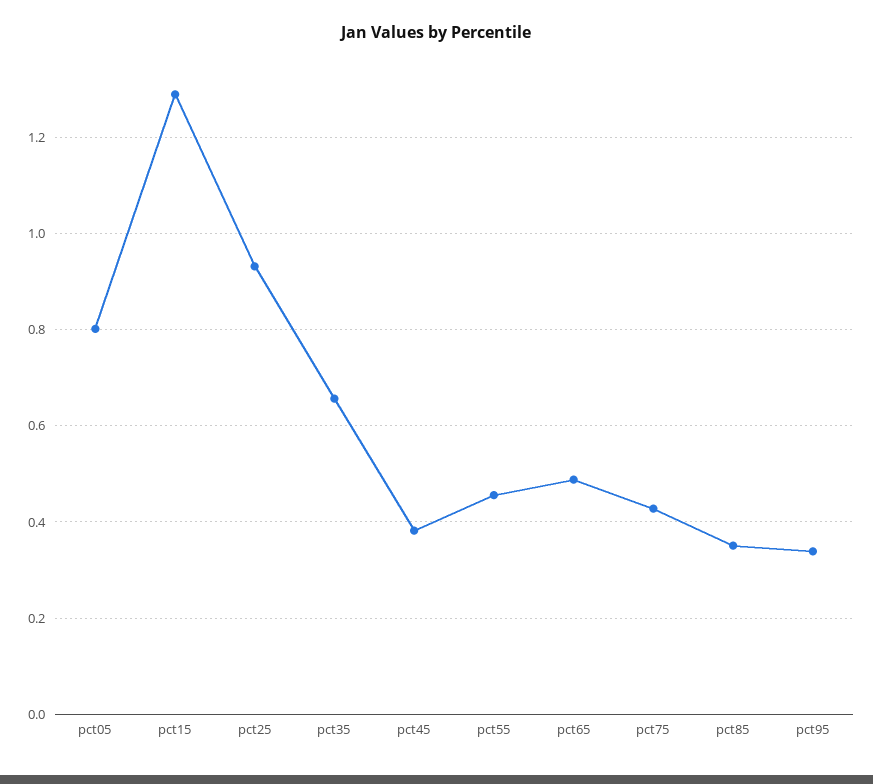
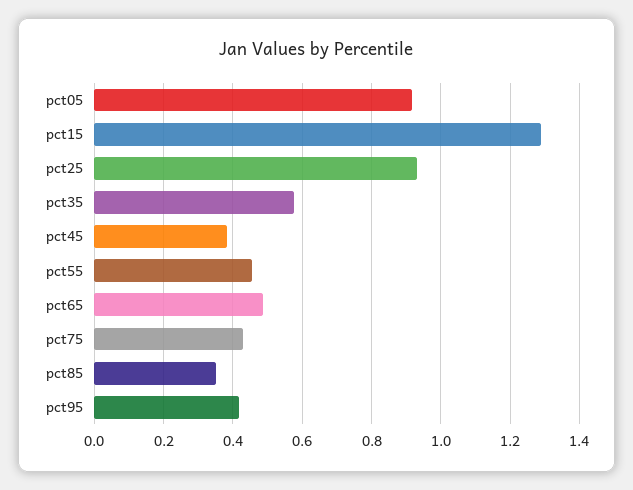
  {
-   "pct05": 0.8,
+   "pct05": 0.92,
    "pct15": 1.3,
    "pct25": 0.94,
-   "pct35": 0.66,
+   "pct35": 0.58,
    "pct45": 0.38,
    "pct55": 0.46,
    "pct65": 0.48,
    "pct75": 0.42,
    "pct85": 0.36,
-   "pct95": 0.34
+   "pct95": 0.42
  }

